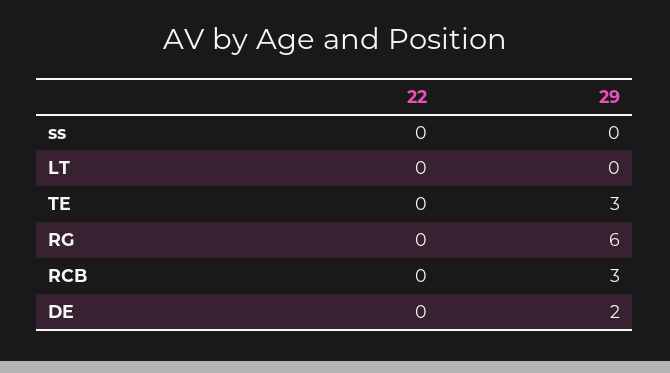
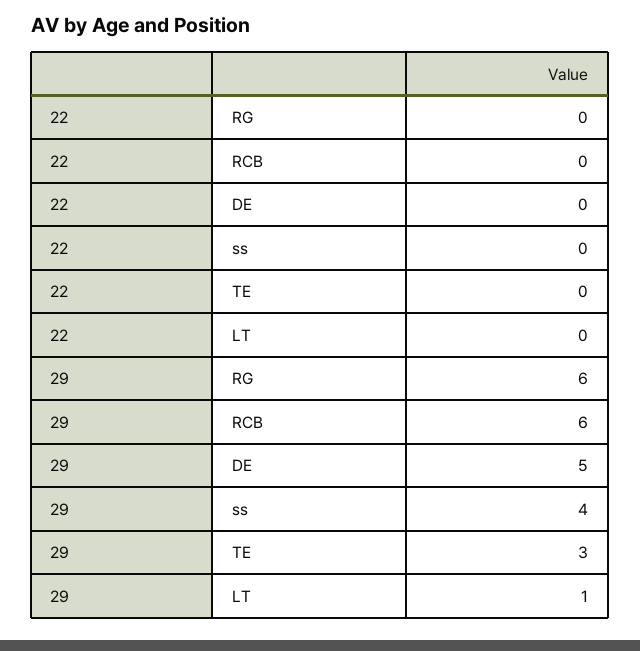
  {
    "22": {
      "ss": 0,
      "LT": 0,
      "TE": 0,
      "RG": 0,
      "RCB": 0,
      "DE": 0
    },
    "29": {
-     "ss": 0,
+     "ss": 4,
-     "LT": 0,
+     "LT": 1,
      "TE": 3,
      "RG": 6,
-     "RCB": 3,
+     "RCB": 6,
-     "DE": 2
+     "DE": 5
    }
  }

